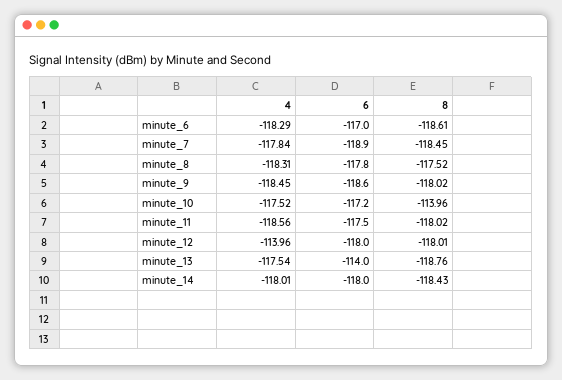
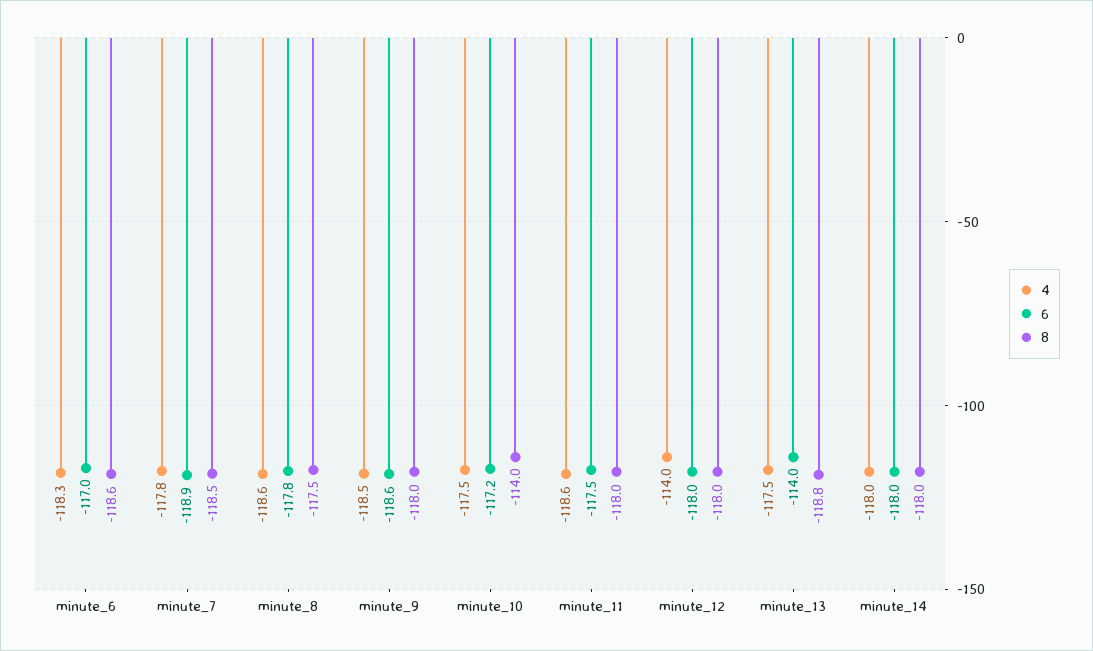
  {
    "4": {
      "minute_6": -118.29,
      "minute_7": -117.84,
-     "minute_8": -118.31,
+     "minute_8": -118.6,
      "minute_9": -118.45,
      "minute_10": -117.52,
      "minute_11": -118.56,
      "minute_12": -113.96,
      "minute_13": -117.54,
      "minute_14": -118.01
    },
    "6": {
      "minute_6": -117,
      "minute_7": -118.9,
      "minute_8": -117.8,
      "minute_9": -118.6,
      "minute_10": -117.2,
      "minute_11": -117.5,
      "minute_12": -118,
      "minute_13": -114,
      "minute_14": -118
    },
    "8": {
      "minute_6": -118.61,
      "minute_7": -118.45,
      "minute_8": -117.52,
      "minute_9": -118.02,
      "minute_10": -113.96,
      "minute_11": -118.02,
      "minute_12": -118.01,
      "minute_13": -118.76,
-     "minute_14": -118.43
+     "minute_14": -118
    }
  }

